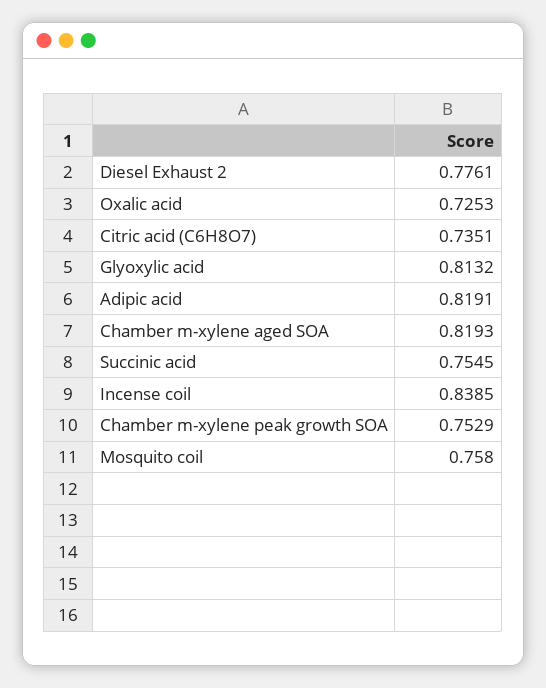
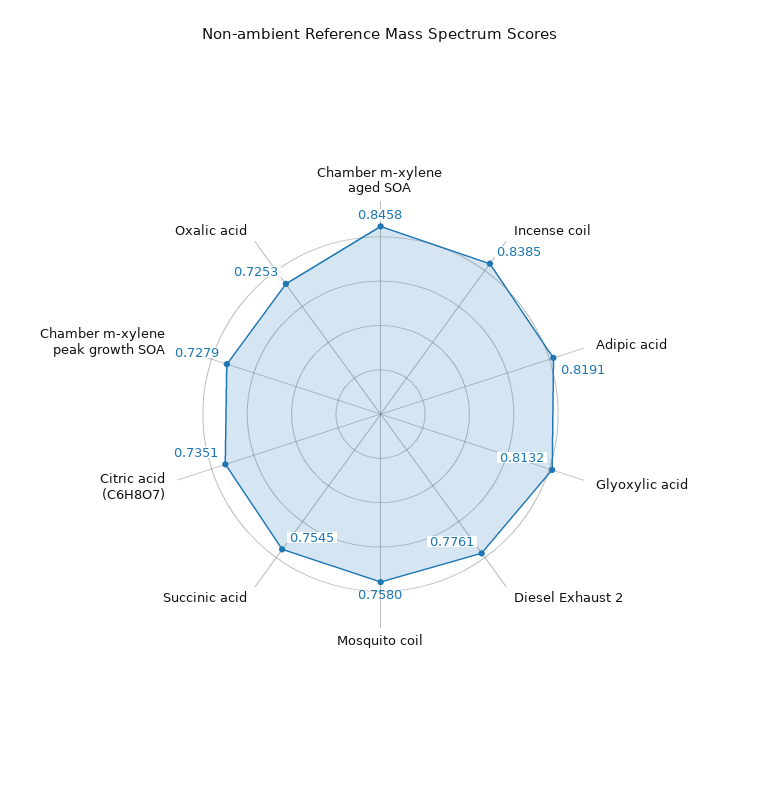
  {
    "Diesel Exhaust 2": 0.7761,
    "Oxalic acid": 0.7253,
    "Citric acid (C6H8O7)": 0.7351,
    "Glyoxylic acid": 0.8132,
    "Adipic acid": 0.8191,
-   "Chamber m-xylene aged SOA": 0.8193,
+   "Chamber m-xylene aged SOA": 0.8458,
    "Succinic acid": 0.7545,
    "Incense coil": 0.8385,
-   "Chamber m-xylene peak growth SOA": 0.7529,
+   "Chamber m-xylene peak growth SOA": 0.7279,
    "Mosquito coil": 0.758
  }

